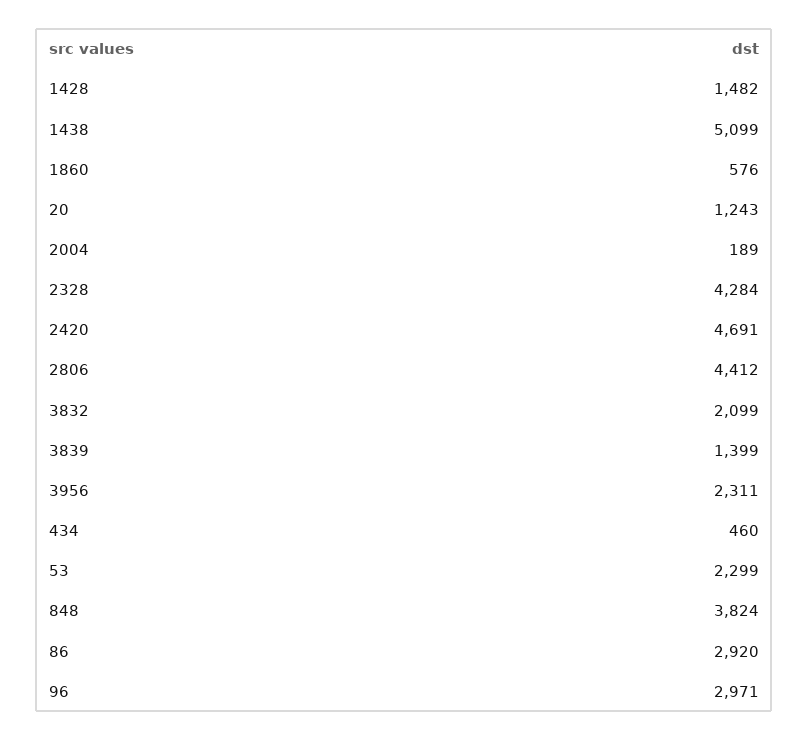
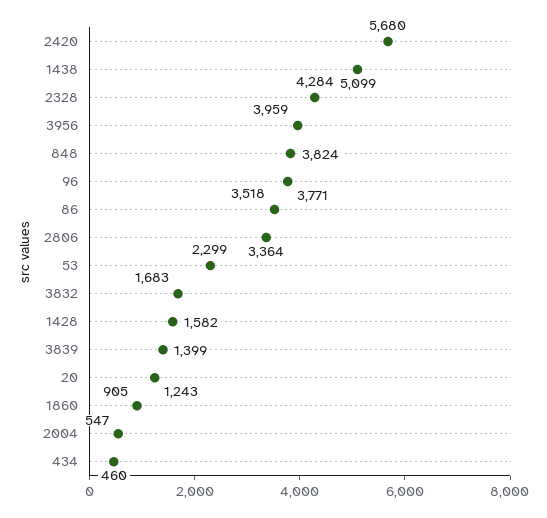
  {
-   "1428": 1482,
+   "1428": 1582,
    "1438": 5099,
-   "1860": 576,
+   "1860": 905,
    "20": 1243,
-   "2004": 189,
+   "2004": 547,
    "2328": 4284,
-   "2420": 4691,
+   "2420": 5680,
-   "2806": 4412,
+   "2806": 3364,
-   "3832": 2099,
+   "3832": 1683,
    "3839": 1399,
-   "3956": 2311,
+   "3956": 3959,
    "434": 460,
    "53": 2299,
    "848": 3824,
-   "86": 2920,
+   "86": 3518,
-   "96": 2971
+   "96": 3771
  }

